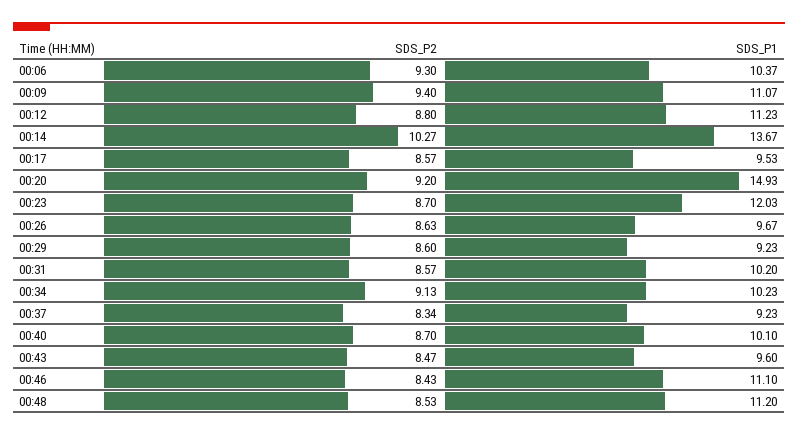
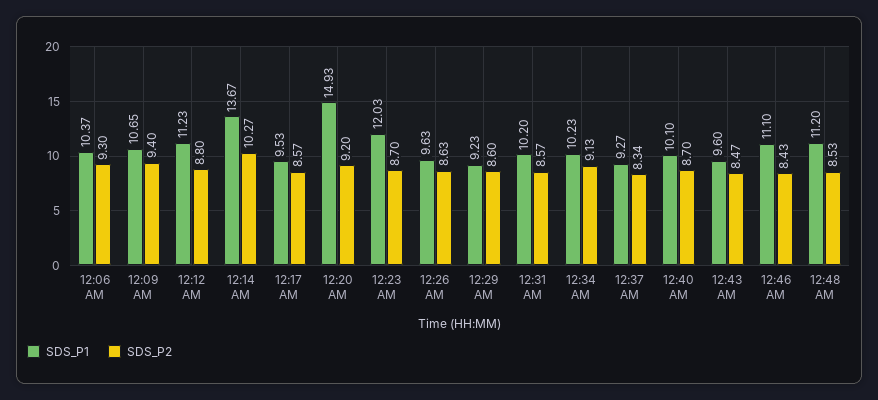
  {
    "SDS_P2": {
      "00:06": 9.3,
      "00:09": 9.4,
      "00:12": 8.8,
      "00:14": 10.27,
      "00:17": 8.57,
      "00:20": 9.2,
      "00:23": 8.7,
      "00:26": 8.63,
      "00:29": 8.6,
      "00:31": 8.57,
      "00:34": 9.13,
      "00:37": 8.34,
      "00:40": 8.7,
      "00:43": 8.47,
      "00:46": 8.43,
      "00:48": 8.53
    },
    "SDS_P1": {
      "00:06": 10.37,
-     "00:09": 11.07,
+     "00:09": 10.65,
      "00:12": 11.23,
      "00:14": 13.67,
      "00:17": 9.53,
      "00:20": 14.93,
      "00:23": 12.03,
-     "00:26": 9.67,
+     "00:26": 9.63,
      "00:29": 9.23,
      "00:31": 10.2,
      "00:34": 10.23,
-     "00:37": 9.23,
+     "00:37": 9.27,
      "00:40": 10.1,
      "00:43": 9.6,
      "00:46": 11.1,
      "00:48": 11.2
    }
  }

